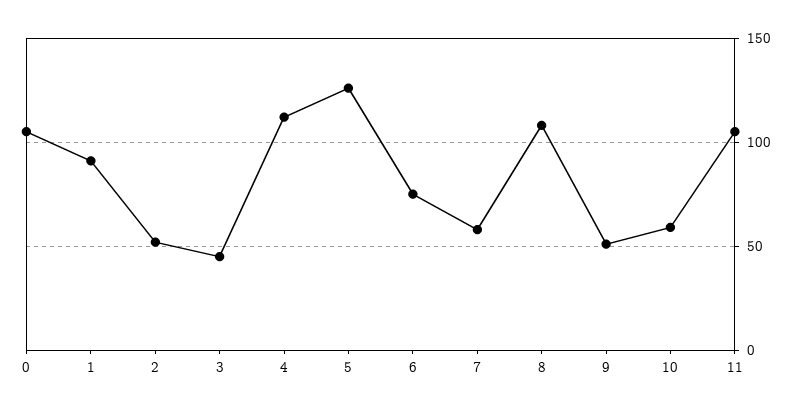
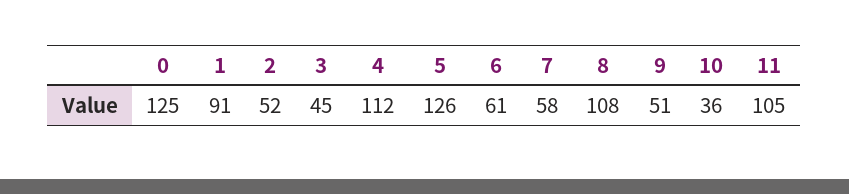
  {
-   "0": 105,
+   "0": 125,
    "1": 91,
    "2": 52,
    "3": 45,
    "4": 112,
    "5": 126,
-   "6": 75,
+   "6": 61,
    "7": 58,
    "8": 108,
    "9": 51,
-   "10": 60,
+   "10": 36,
    "11": 105
  }

